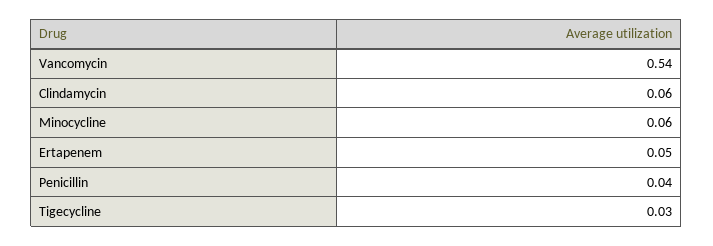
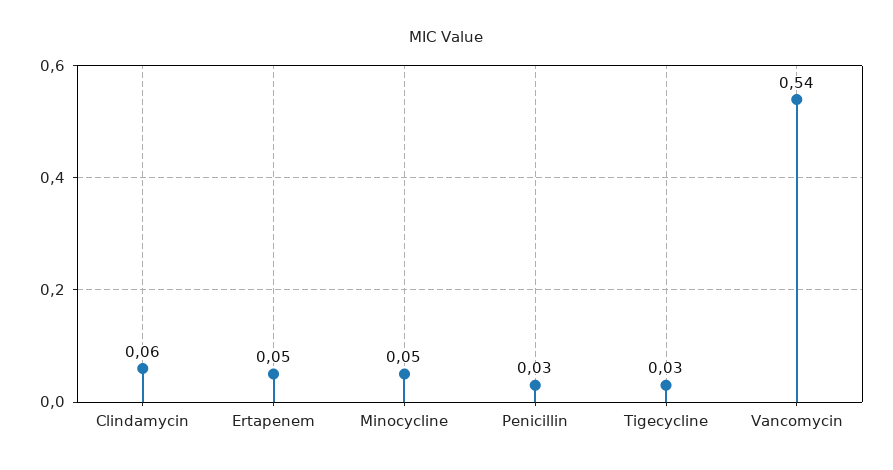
  {
    "Vancomycin": 0.54,
    "Clindamycin": 0.06,
-   "Minocycline": 0.06,
+   "Minocycline": 0.05,
    "Ertapenem": 0.05,
-   "Penicillin": 0.04,
+   "Penicillin": 0.03,
    "Tigecycline": 0.03
  }

